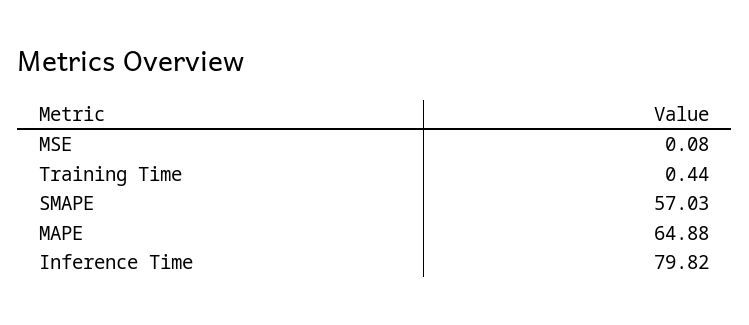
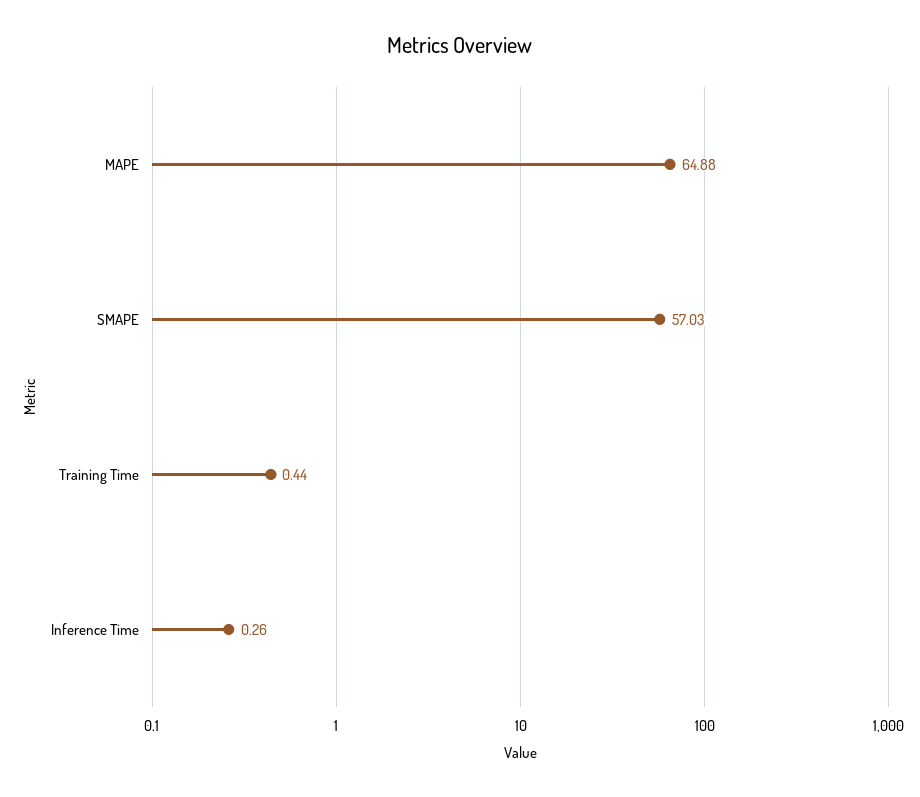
  {
-   "MSE": 0.08,
    "Training Time": 0.44,
    "SMAPE": 57.03,
    "MAPE": 64.88,
-   "Inference Time": 79.82
+   "Inference Time": 0.26
  }

